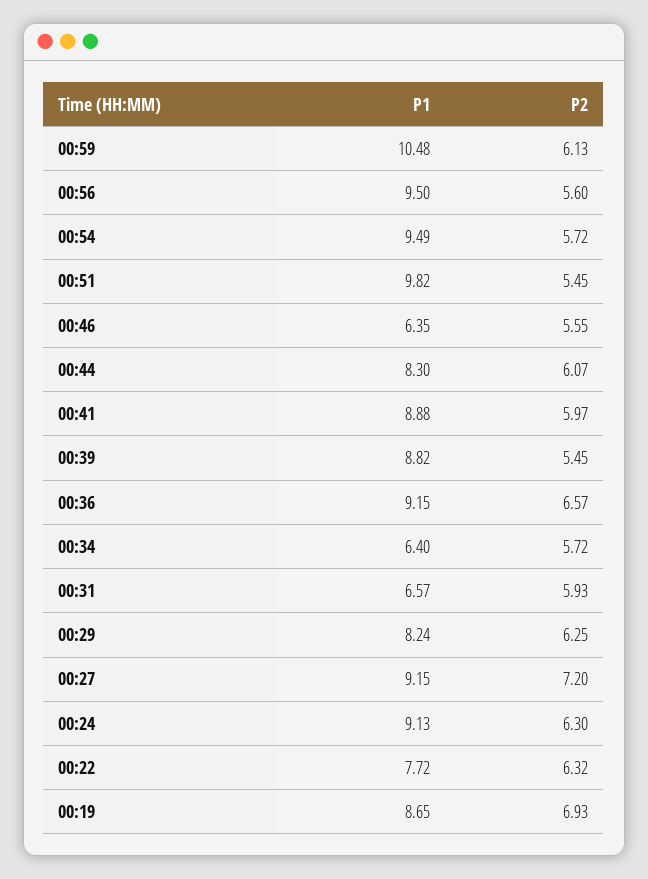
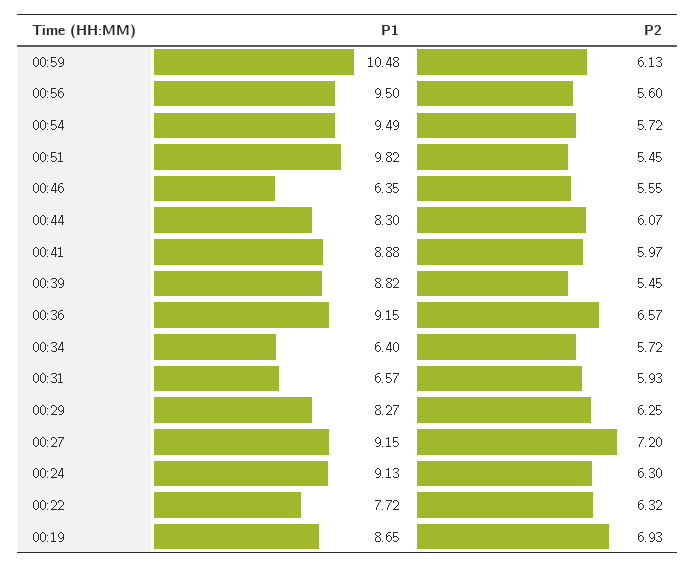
  {
    "P1": {
      "00:59": 10.48,
      "00:56": 9.5,
      "00:54": 9.49,
      "00:51": 9.82,
      "00:46": 6.35,
      "00:44": 8.3,
      "00:41": 8.88,
      "00:39": 8.82,
      "00:36": 9.15,
      "00:34": 6.4,
      "00:31": 6.57,
-     "00:29": 8.24,
+     "00:29": 8.27,
      "00:27": 9.15,
      "00:24": 9.13,
      "00:22": 7.72,
      "00:19": 8.65
    },
    "P2": {
      "00:59": 6.13,
      "00:56": 5.6,
      "00:54": 5.72,
      "00:51": 5.45,
      "00:46": 5.55,
      "00:44": 6.07,
      "00:41": 5.97,
      "00:39": 5.45,
      "00:36": 6.57,
      "00:34": 5.72,
      "00:31": 5.93,
      "00:29": 6.25,
      "00:27": 7.2,
      "00:24": 6.3,
      "00:22": 6.32,
      "00:19": 6.93
    }
  }

